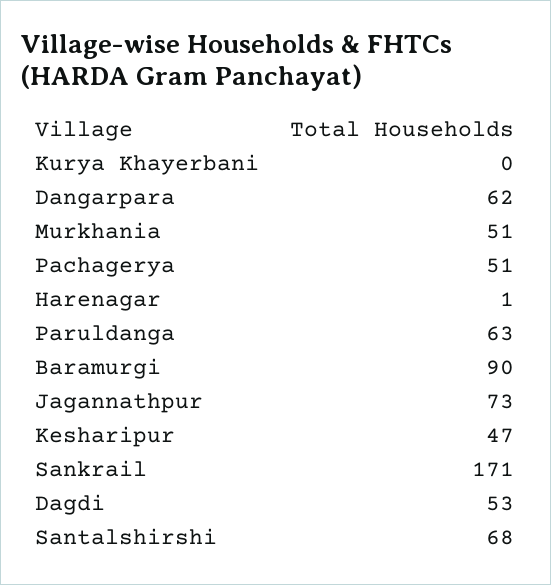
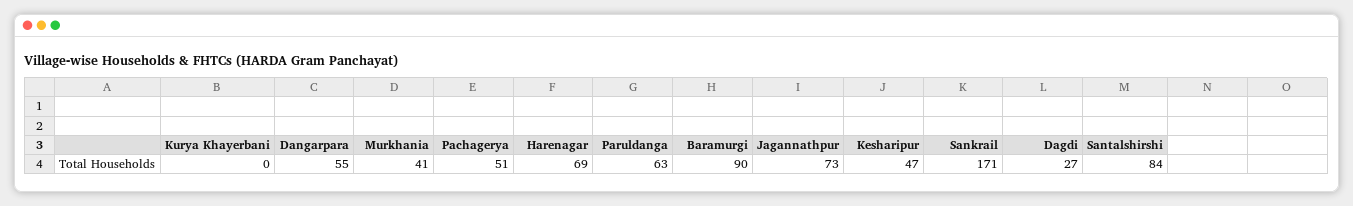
  {
    "Kurya Khayerbani": 0,
-   "Dangarpara": 62,
+   "Dangarpara": 55,
-   "Murkhania": 51,
+   "Murkhania": 41,
    "Pachagerya": 51,
-   "Harenagar": 1,
+   "Harenagar": 69,
    "Paruldanga": 63,
    "Baramurgi": 90,
    "Jagannathpur": 73,
    "Kesharipur": 47,
    "Sankrail": 171,
-   "Dagdi": 53,
+   "Dagdi": 27,
-   "Santalshirshi": 68
+   "Santalshirshi": 84
  }

